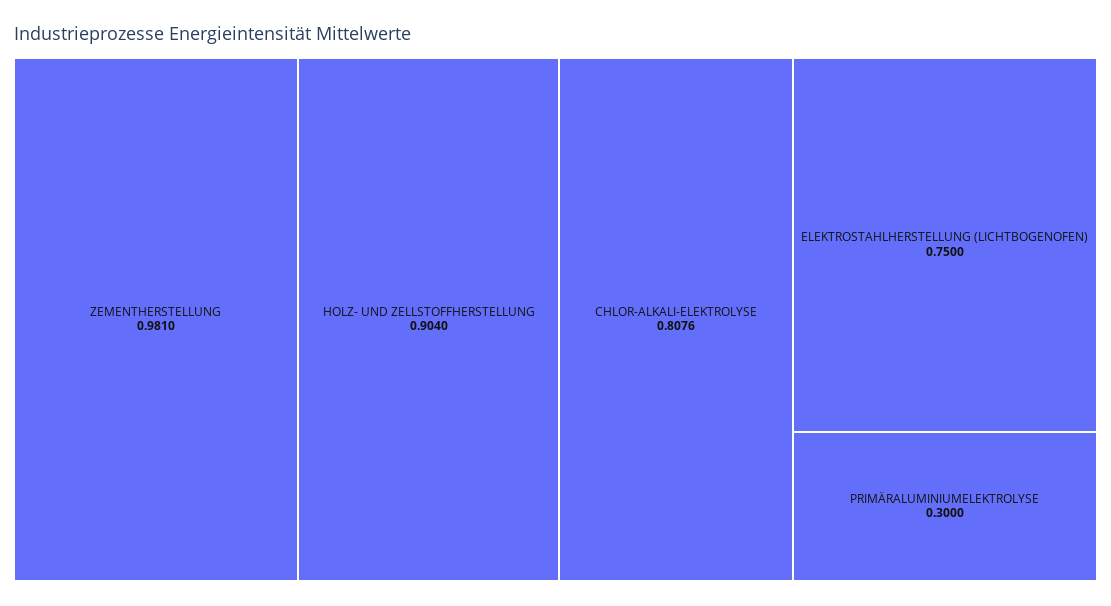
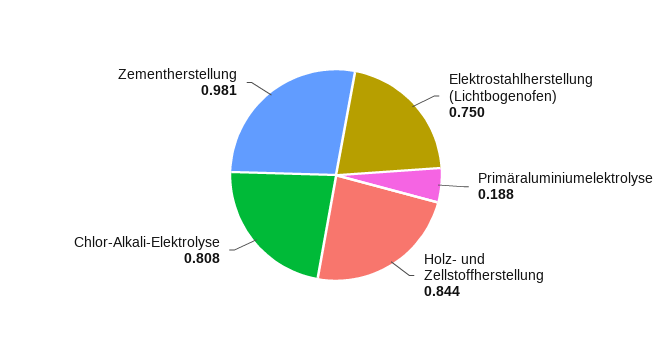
  {
    "ZEMENTHERSTELLUNG": 0.981,
-   "HOLZ- UND ZELLSTOFFHERSTELLUNG": 0.904,
+   "HOLZ- UND ZELLSTOFFHERSTELLUNG": 0.844,
    "CHLOR-ALKALI-ELEKTROLYSE": 0.8076,
    "ELEKTROSTAHLHERSTELLUNG (LICHTBOGENOFEN)": 0.75,
-   "PRIMÄRALUMINIUMELEKTROLYSE": 0.3
+   "PRIMÄRALUMINIUMELEKTROLYSE": 0.188
  }

